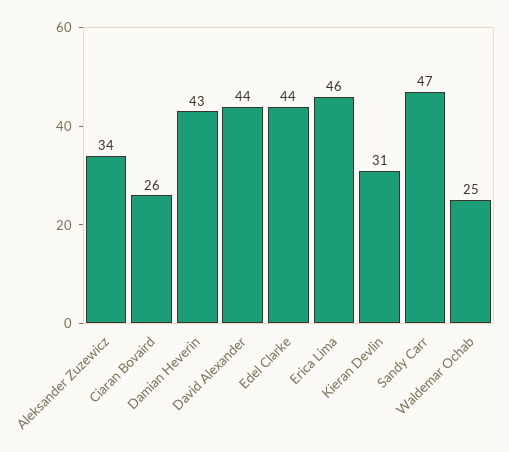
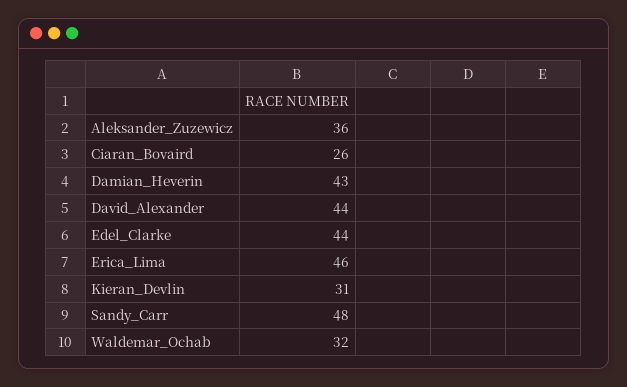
  {
-   "Aleksander Zuzewicz": 34,
+   "Aleksander Zuzewicz": 36,
    "Ciaran Bovaird": 26,
    "Damian Heverin": 43,
    "David Alexander": 44,
    "Edel Clarke": 44,
    "Erica Lima": 46,
    "Kieran Devlin": 31,
-   "Sandy Carr": 47,
+   "Sandy Carr": 48,
-   "Waldemar Ochab": 25
+   "Waldemar Ochab": 32
  }

